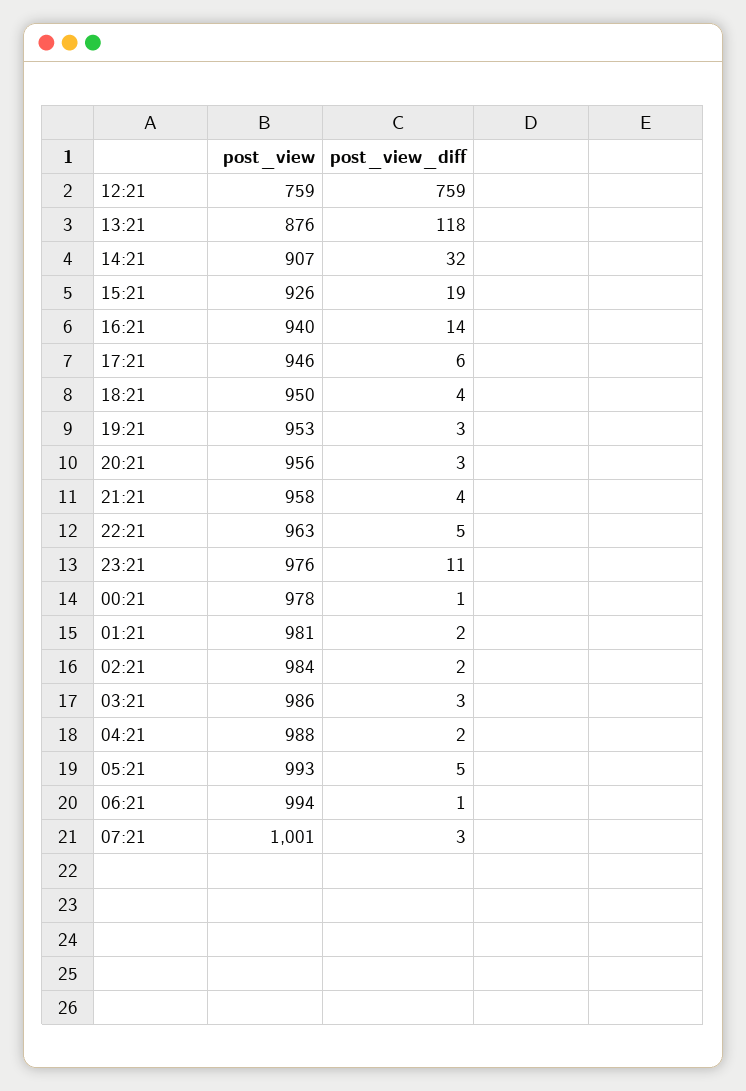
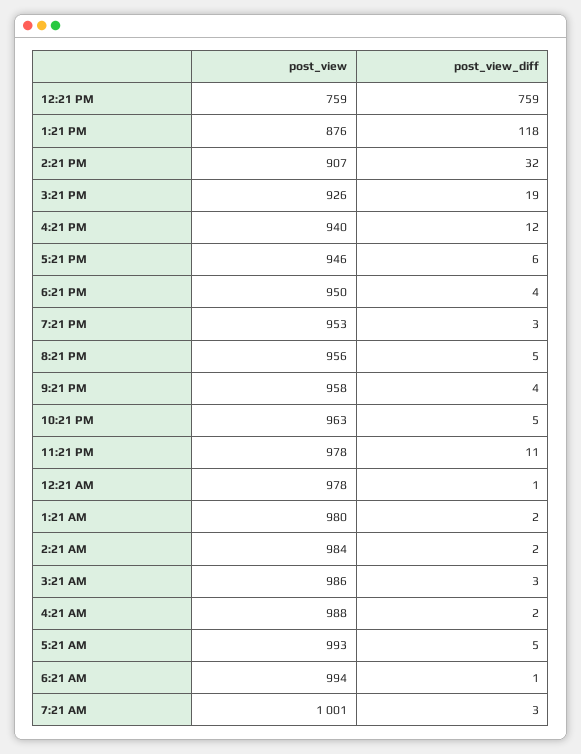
  {
    "post_view": {
      "12:21": 759,
      "13:21": 876,
      "14:21": 907,
      "15:21": 926,
      "16:21": 940,
      "17:21": 946,
      "18:21": 950,
      "19:21": 953,
      "20:21": 956,
      "21:21": 958,
      "22:21": 963,
-     "23:21": 976,
+     "23:21": 978,
      "00:21": 978,
-     "01:21": 981,
+     "01:21": 980,
      "02:21": 984,
      "03:21": 986,
      "04:21": 988,
      "05:21": 993,
      "06:21": 994,
      "07:21": 1001
    },
    "post_view_diff": {
      "12:21": 759,
      "13:21": 118,
      "14:21": 32,
      "15:21": 19,
-     "16:21": 14,
+     "16:21": 12,
      "17:21": 6,
      "18:21": 4,
      "19:21": 3,
-     "20:21": 3,
+     "20:21": 5,
      "21:21": 4,
      "22:21": 5,
      "23:21": 11,
      "00:21": 1,
      "01:21": 2,
      "02:21": 2,
      "03:21": 3,
      "04:21": 2,
      "05:21": 5,
      "06:21": 1,
      "07:21": 3
    }
  }

